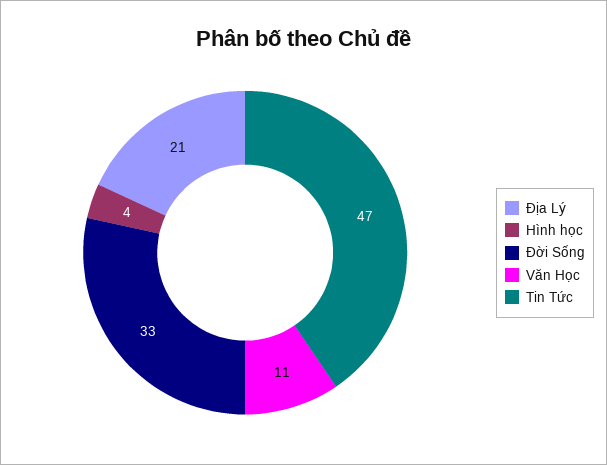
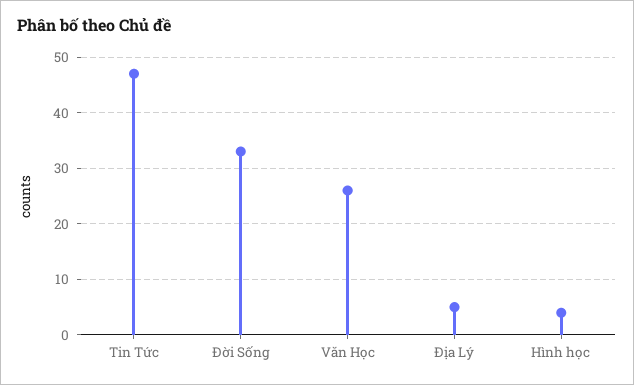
  {
-   "Địa Lý": 21,
+   "Địa Lý": 5,
    "Hình học": 4,
    "Đời Sống": 33,
-   "Văn Học": 11,
+   "Văn Học": 25,
    "Tin Tức": 47
  }

